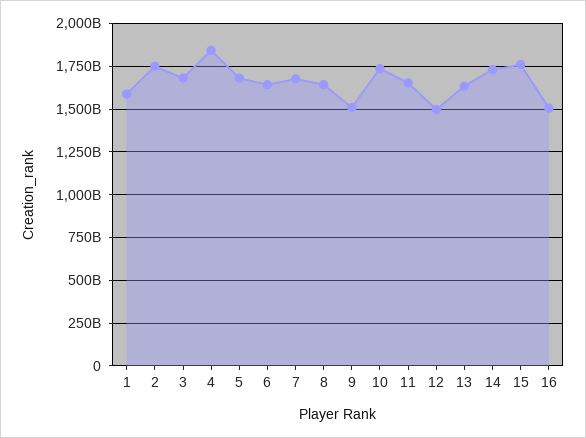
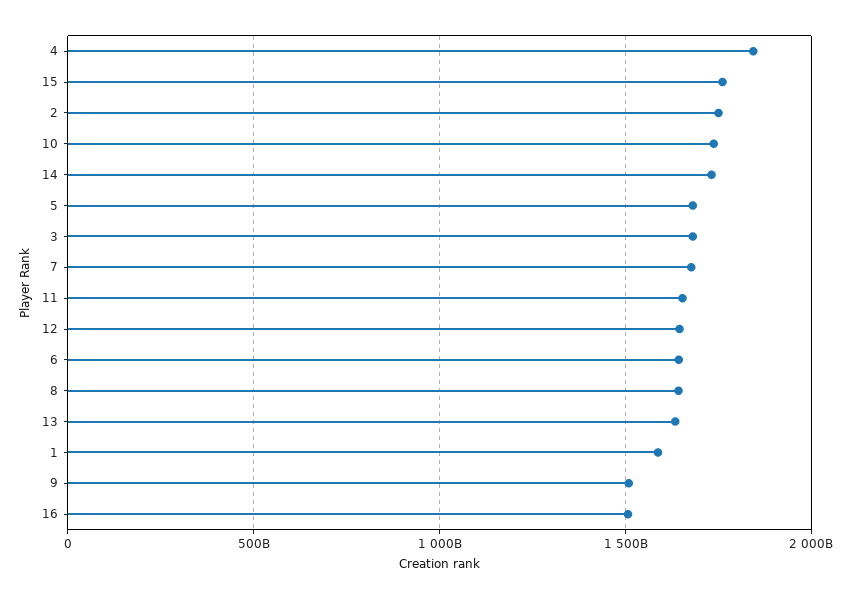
  {
    "1": 1600000000000,
    "2": 1750000000000,
    "3": 1700000000000,
    "4": 1850000000000,
    "5": 1700000000000,
    "6": 1650000000000,
    "7": 1700000000000,
    "8": 1650000000000,
    "9": 1500000000000,
    "10": 1750000000000,
    "11": 1650000000000,
-   "12": 1500000000000,
+   "12": 1650000000000,
    "13": 1650000000000,
    "14": 1750000000000,
    "15": 1750000000000,
    "16": 1500000000000
  }

